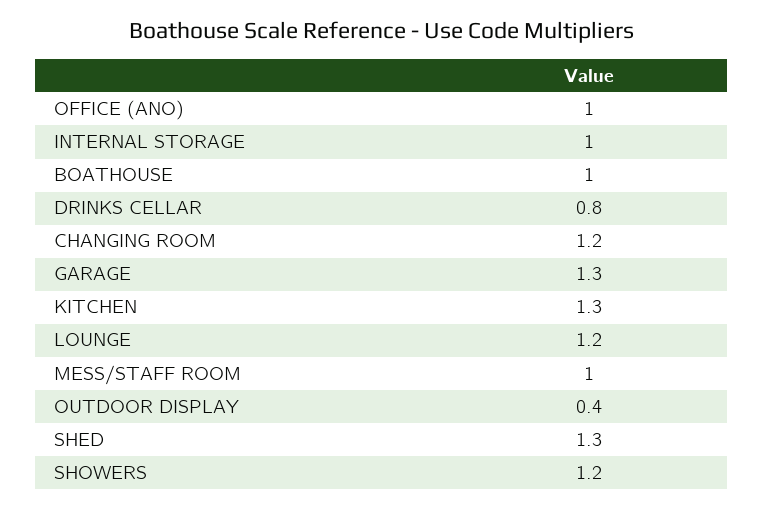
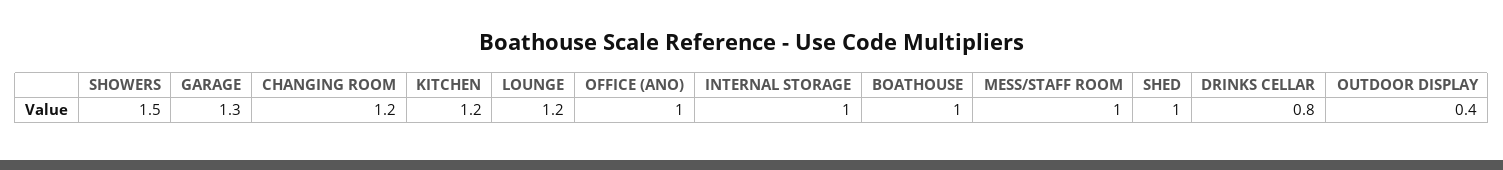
  {
    "OFFICE (ANO)": 1,
    "INTERNAL STORAGE": 1,
    "BOATHOUSE": 1,
    "DRINKS CELLAR": 0.8,
    "CHANGING ROOM": 1.2,
    "GARAGE": 1.3,
-   "KITCHEN": 1.3,
+   "KITCHEN": 1.2,
    "LOUNGE": 1.2,
    "MESS/STAFF ROOM": 1,
    "OUTDOOR DISPLAY": 0.4,
-   "SHED": 1.3,
+   "SHED": 1,
-   "SHOWERS": 1.2
+   "SHOWERS": 1.5
  }

